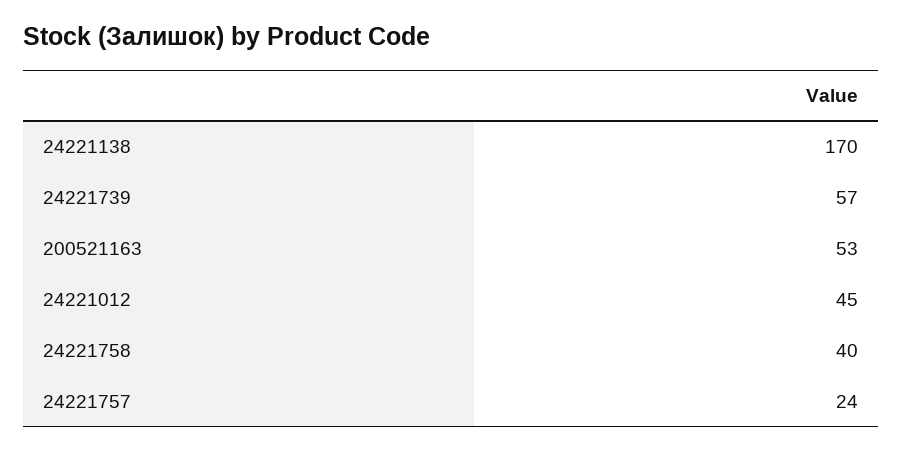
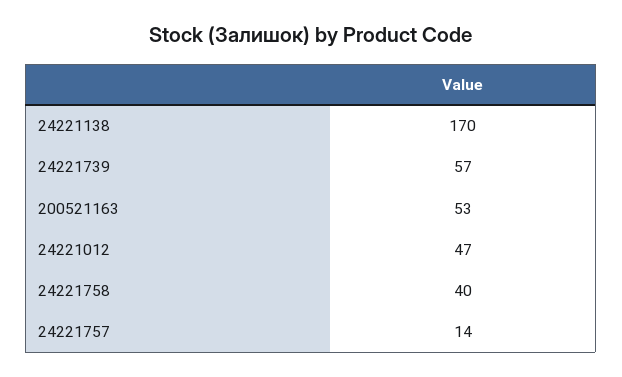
  {
    "24221138": 170,
    "24221739": 57,
    "200521163": 53,
-   "24221012": 45,
+   "24221012": 47,
    "24221758": 40,
-   "24221757": 24
+   "24221757": 14
  }

